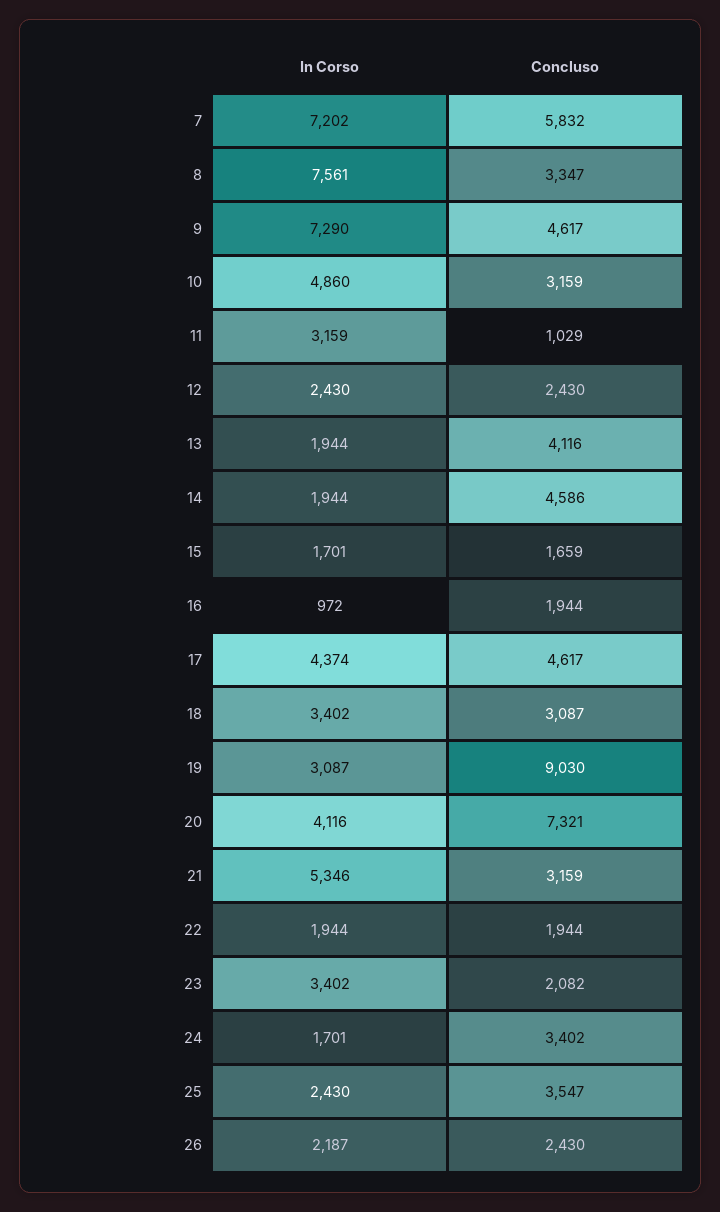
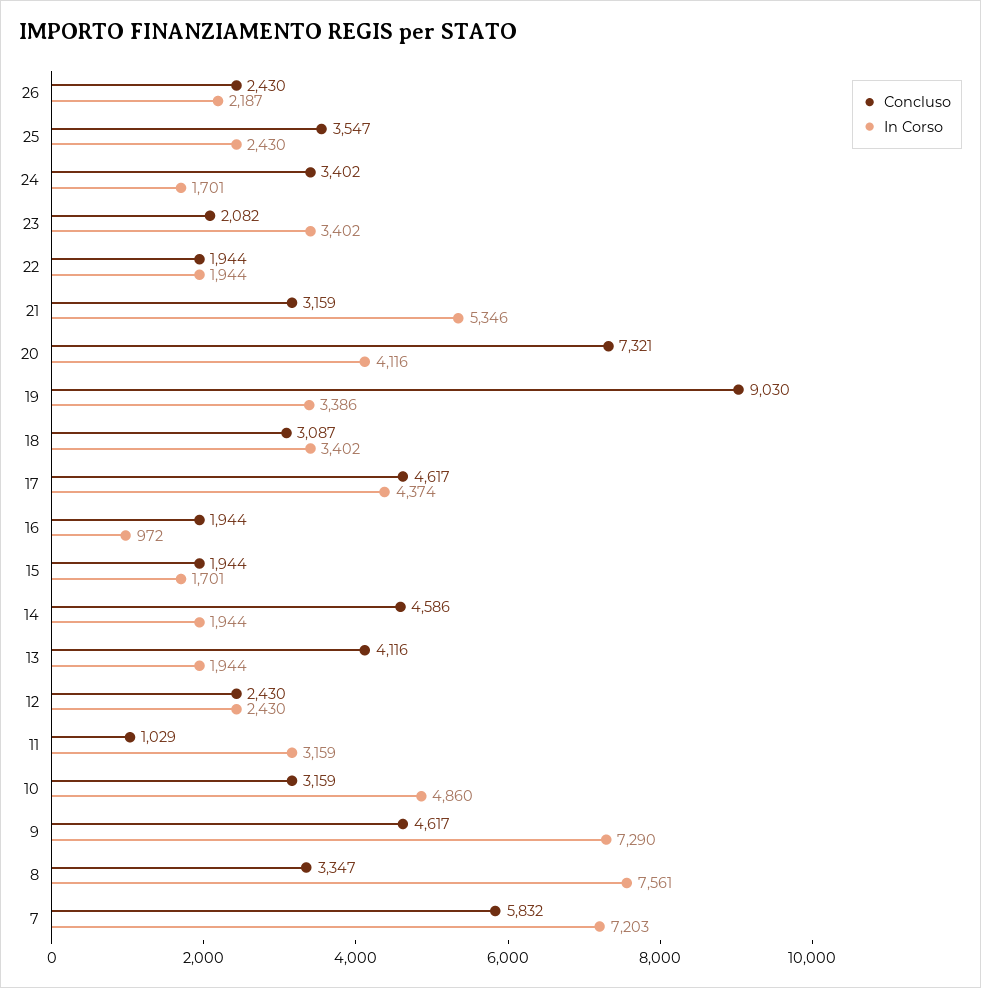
  {
    "In Corso": {
-     "7": 7202,
+     "7": 7203,
      "8": 7561,
      "9": 7290,
      "10": 4860,
      "11": 3159,
      "12": 2430,
      "13": 1944,
      "14": 1944,
      "15": 1701,
      "16": 972,
      "17": 4374,
      "18": 3402,
-     "19": 3087,
+     "19": 3386,
      "20": 4116,
      "21": 5346,
      "22": 1944,
      "23": 3402,
      "24": 1701,
      "25": 2430,
      "26": 2187
    },
    "Concluso": {
      "7": 5832,
      "8": 3347,
      "9": 4617,
      "10": 3159,
      "11": 1029,
      "12": 2430,
      "13": 4116,
      "14": 4586,
-     "15": 1659,
+     "15": 1944,
      "16": 1944,
      "17": 4617,
      "18": 3087,
      "19": 9030,
      "20": 7321,
      "21": 3159,
      "22": 1944,
      "23": 2082,
      "24": 3402,
      "25": 3547,
      "26": 2430
    }
  }

